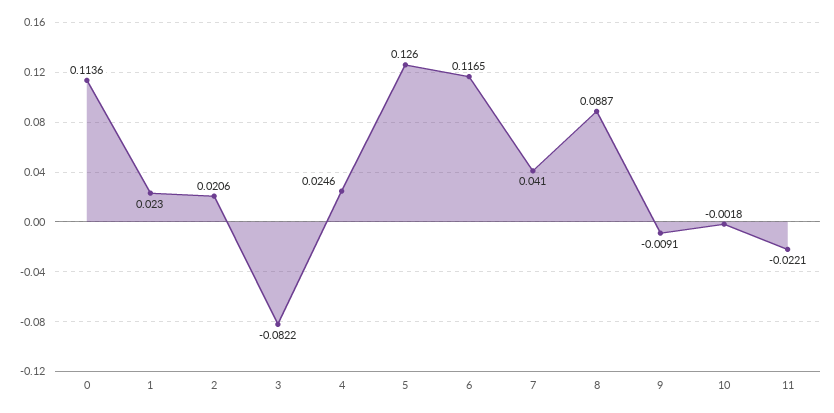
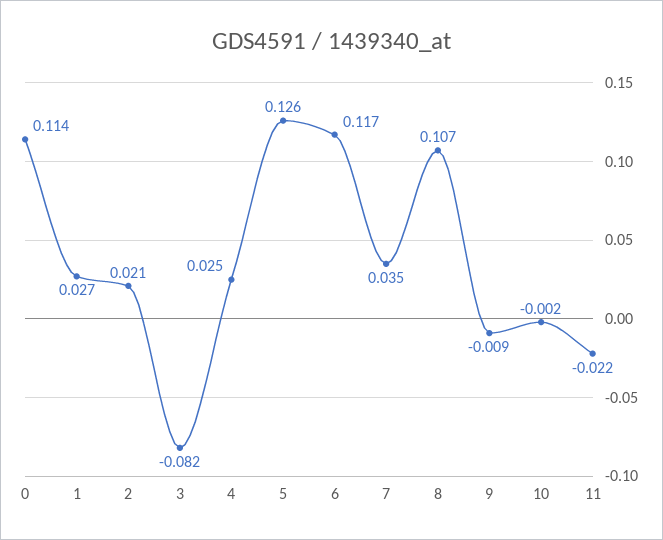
  {
    "0": 0.1136,
-   "1": 0.023,
+   "1": 0.027,
    "2": 0.0206,
    "3": -0.0822,
    "4": 0.0246,
    "5": 0.126,
    "6": 0.1165,
-   "7": 0.041,
+   "7": 0.035,
-   "8": 0.0887,
+   "8": 0.107,
    "9": -0.0091,
    "10": -0.0018,
    "11": -0.0221
  }

